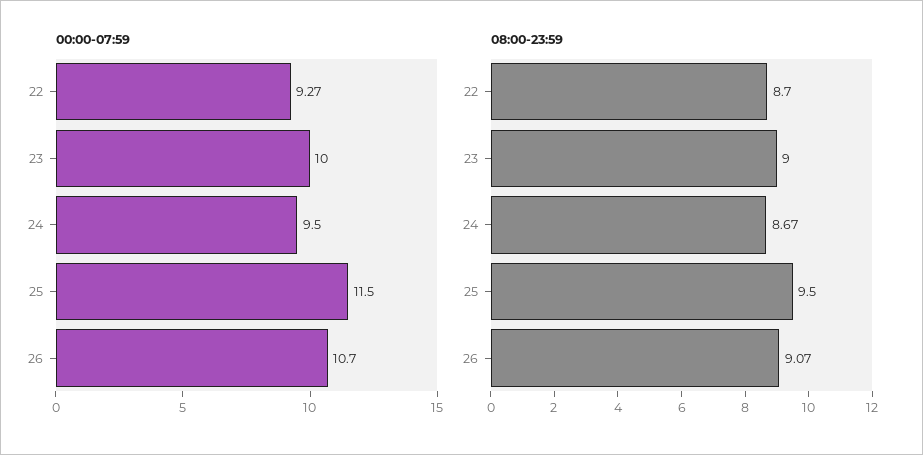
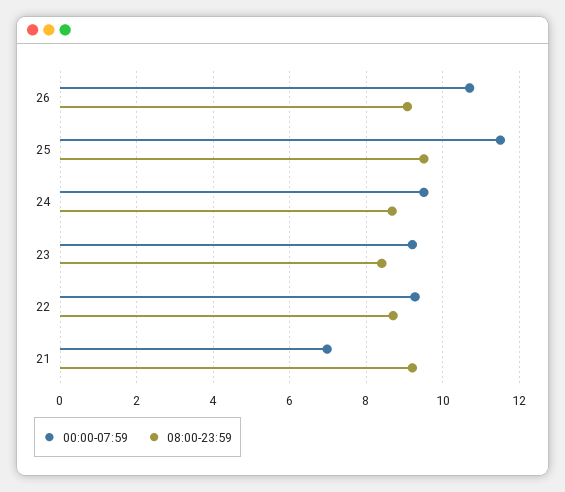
  {
    "00:00-07:59": {
      "22": 9.27,
-     "23": 10,
+     "23": 9.2,
      "24": 9.5,
      "25": 11.5,
-     "26": 10.7
+     "26": 10.7,
+     "21": 7
    },
    "08:00-23:59": {
      "22": 8.7,
-     "23": 9,
+     "23": 8.4,
      "24": 8.67,
      "25": 9.5,
-     "26": 9.07
+     "26": 9.07,
+     "21": 9.2
    }
  }

